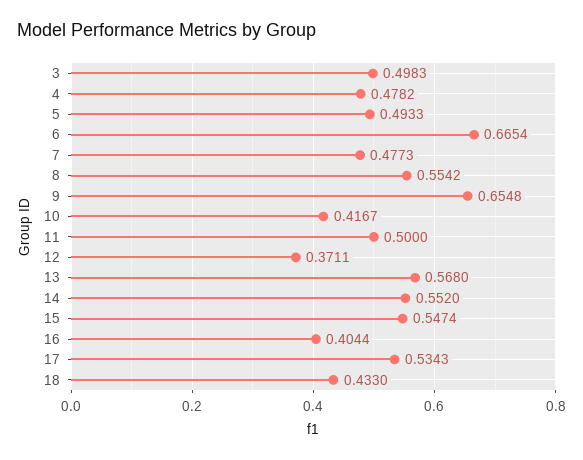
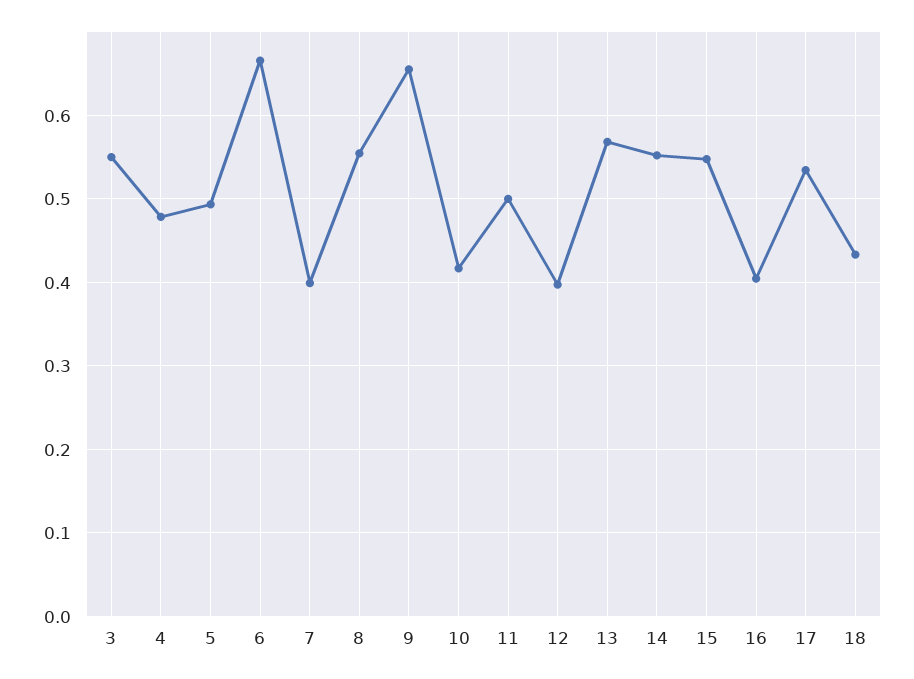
  {
-   "3": 0.4983,
+   "3": 0.55,
    "4": 0.4782,
    "5": 0.4933,
    "6": 0.6654,
-   "7": 0.4773,
+   "7": 0.4,
    "8": 0.5542,
    "9": 0.6548,
    "10": 0.4167,
    "11": 0.5,
-   "12": 0.3711,
+   "12": 0.4,
    "13": 0.568,
    "14": 0.552,
    "15": 0.5474,
    "16": 0.4044,
    "17": 0.5343,
    "18": 0.433
  }

